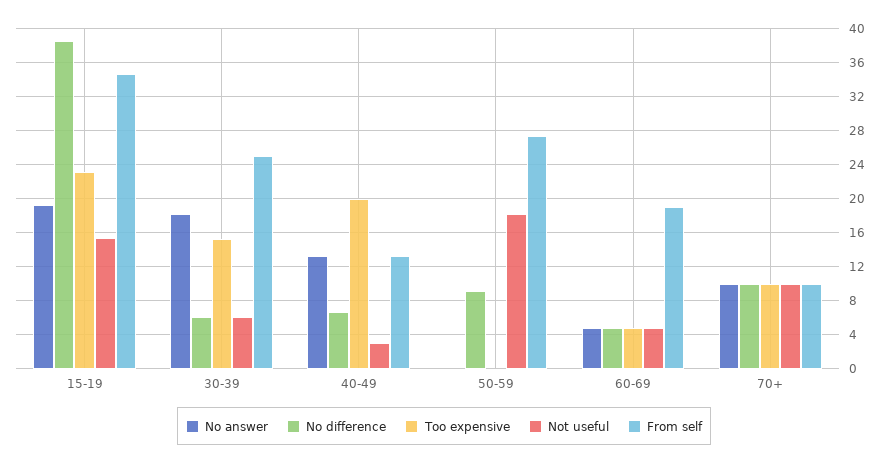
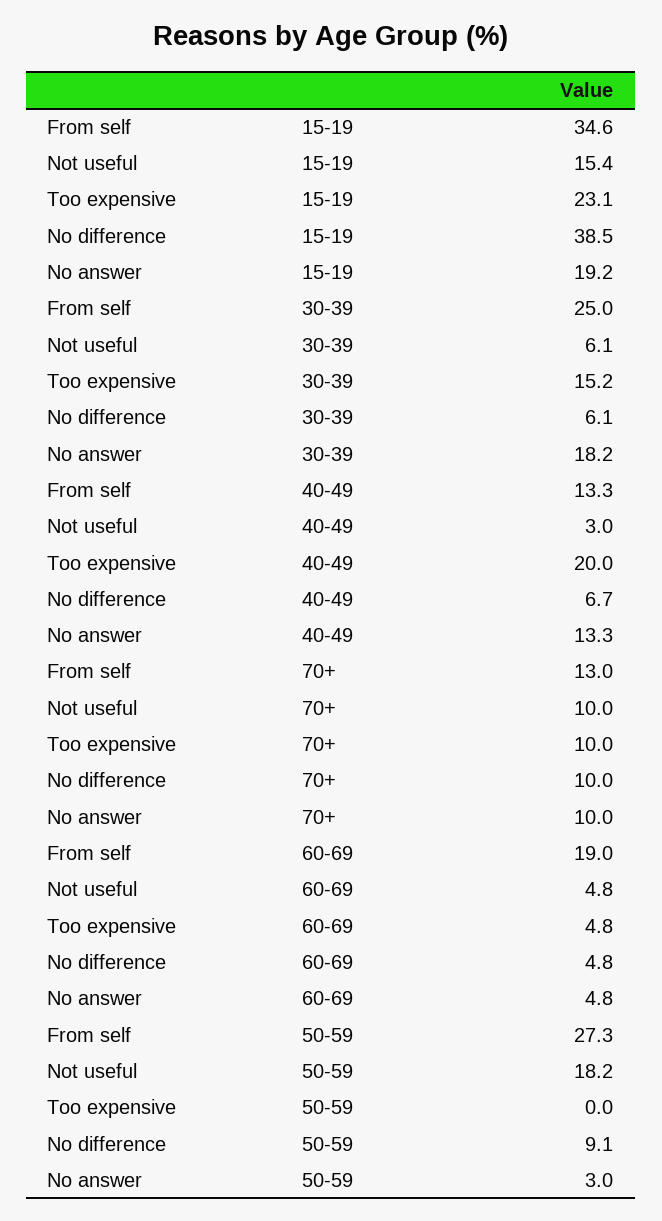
  {
    "No answer": {
      "15-19": 19.2,
      "30-39": 18.2,
      "40-49": 13.3,
-     "50-59": 0,
+     "50-59": 3,
      "60-69": 4.8,
      "70+": 10
    },
    "No difference": {
      "15-19": 38.5,
      "30-39": 6.1,
      "40-49": 6.7,
      "50-59": 9.1,
      "60-69": 4.8,
      "70+": 10
    },
    "Too expensive": {
      "15-19": 23.1,
      "30-39": 15.2,
      "40-49": 20,
      "50-59": 0,
      "60-69": 4.8,
      "70+": 10
    },
    "Not useful": {
      "15-19": 15.4,
      "30-39": 6.1,
      "40-49": 3,
      "50-59": 18.2,
      "60-69": 4.8,
      "70+": 10
    },
    "From self": {
      "15-19": 34.6,
      "30-39": 25,
      "40-49": 13.3,
      "50-59": 27.3,
      "60-69": 19,
-     "70+": 10
+     "70+": 13
    }
  }

